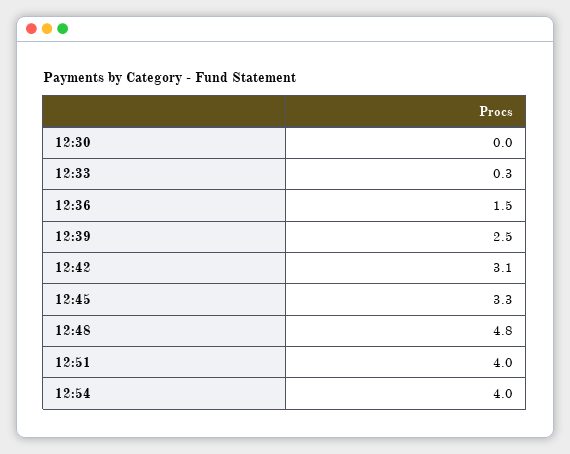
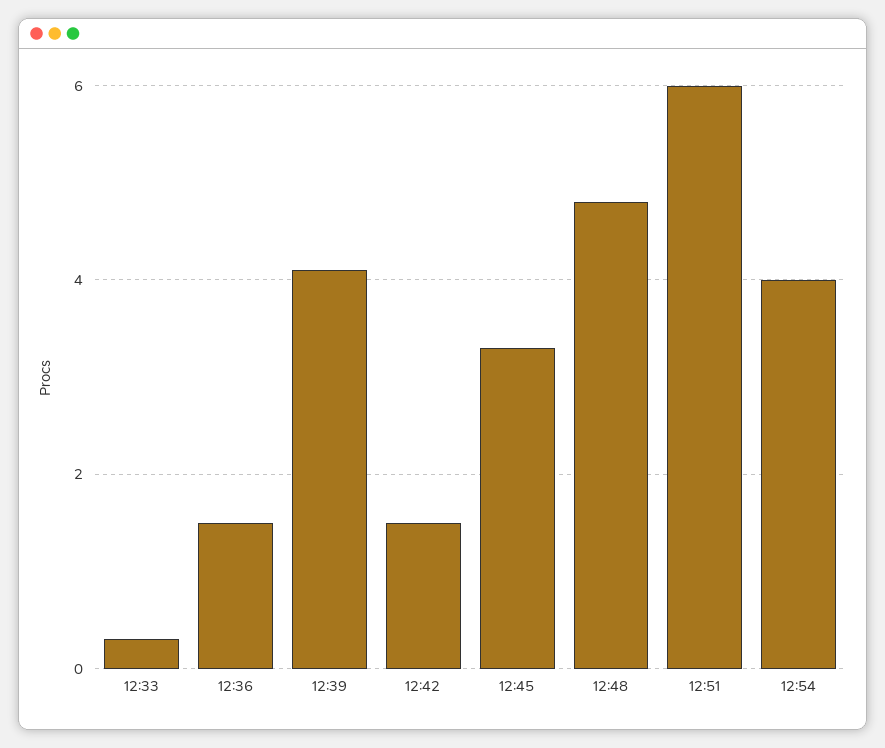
  {
-   "12:30": 0,
    "12:33": 0.3,
    "12:36": 1.5,
-   "12:39": 2.5,
+   "12:39": 4,
-   "12:42": 3.1,
+   "12:42": 1.5,
    "12:45": 3.3,
    "12:48": 4.8,
-   "12:51": 4,
+   "12:51": 6,
    "12:54": 4
  }

